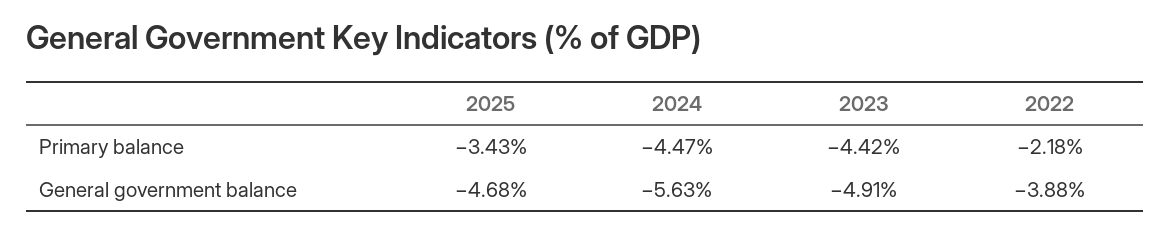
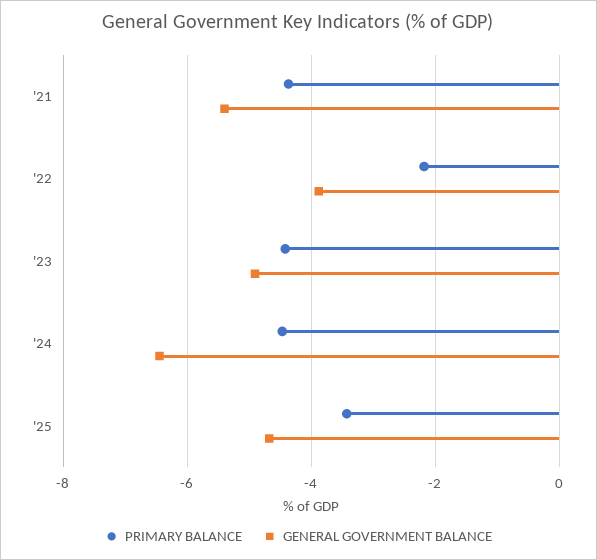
  {
    "Primary balance": {
      "2025": -3.43,
      "2024": -4.47,
      "2023": -4.42,
-     "2022": -2.18
+     "2022": -2.18,
+     "'21": -4.4
    },
    "General government balance": {
      "2025": -4.68,
-     "2024": -5.63,
+     "2024": -6.4,
      "2023": -4.91,
-     "2022": -3.88
+     "2022": -3.88,
+     "'21": -5.4
    }
  }

